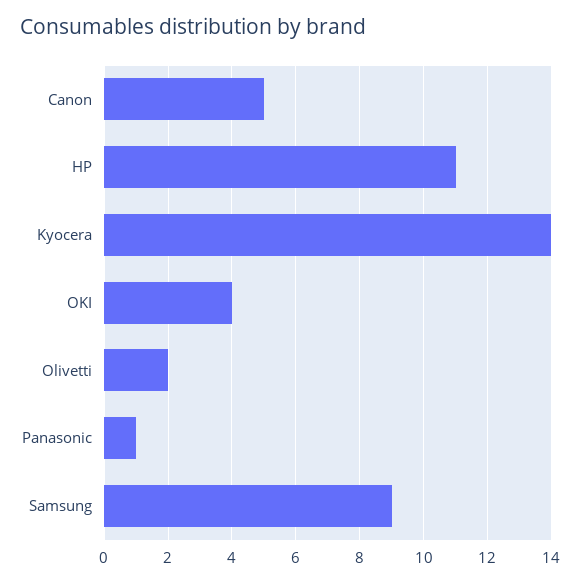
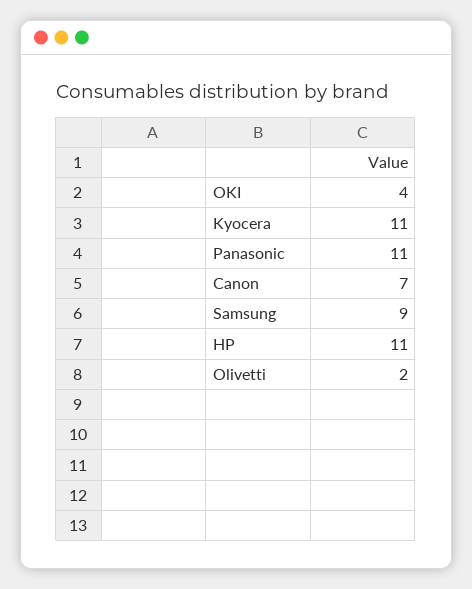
  {
-   "Canon": 5,
+   "Canon": 7,
    "HP": 11,
-   "Kyocera": 14,
+   "Kyocera": 11,
    "OKI": 4,
    "Olivetti": 2,
-   "Panasonic": 1,
+   "Panasonic": 11,
    "Samsung": 9
  }

